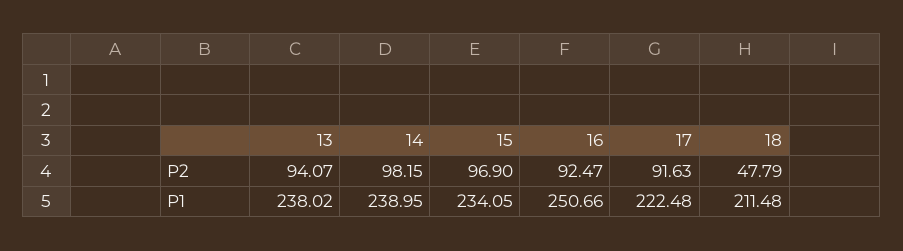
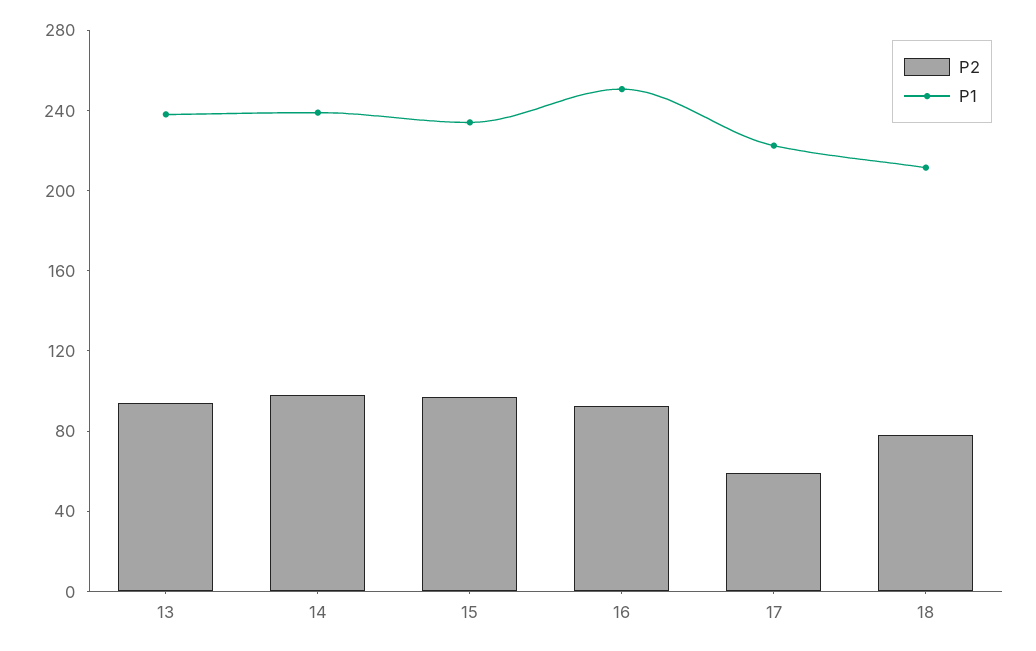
  {
    "P2": {
      "13": 94.07,
      "14": 98.15,
      "15": 96.9,
      "16": 92.47,
-     "17": 91.63,
+     "17": 60,
-     "18": 47.79
+     "18": 80
    },
    "P1": {
      "13": 238.02,
      "14": 238.95,
      "15": 234.05,
      "16": 250.66,
      "17": 222.48,
      "18": 211.48
    }
  }

